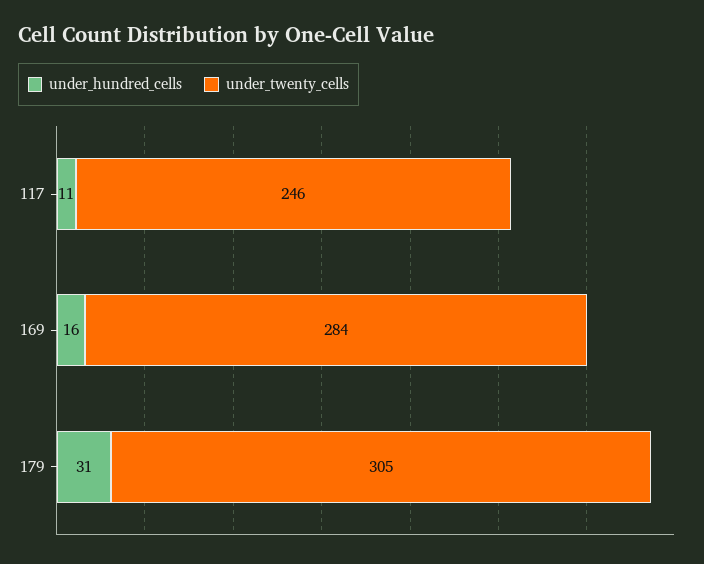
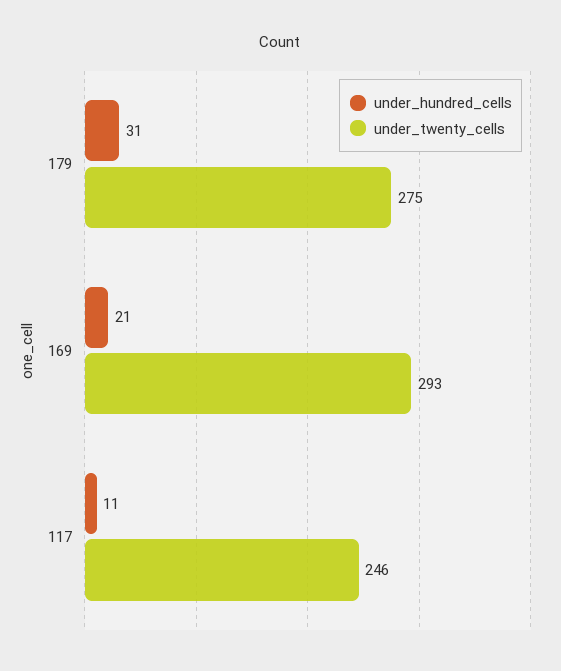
  {
    "under_hundred_cells": {
      "117": 11,
-     "169": 16,
+     "169": 21,
      "179": 31
    },
    "under_twenty_cells": {
      "117": 246,
-     "169": 284,
+     "169": 293,
-     "179": 305
+     "179": 275
    }
  }

